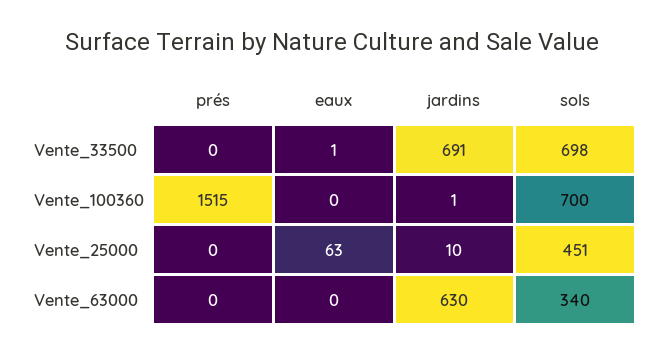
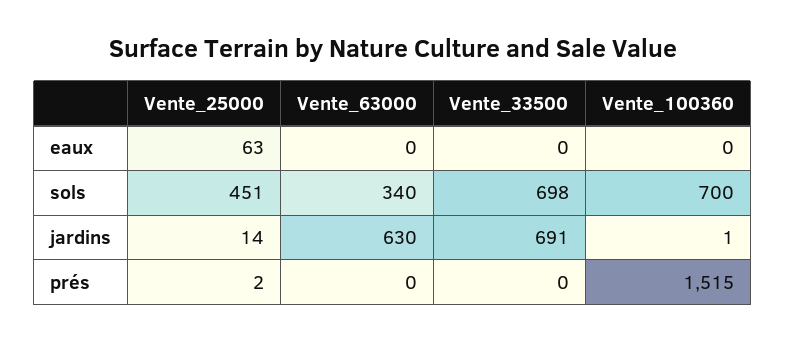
  {
    "prés": {
      "Vente_33500": 0,
      "Vente_100360": 1515,
-     "Vente_25000": 0,
+     "Vente_25000": 2,
      "Vente_63000": 0
    },
    "eaux": {
-     "Vente_33500": 1,
+     "Vente_33500": 0,
      "Vente_100360": 0,
      "Vente_25000": 63,
      "Vente_63000": 0
    },
    "jardins": {
      "Vente_33500": 691,
      "Vente_100360": 1,
-     "Vente_25000": 10,
+     "Vente_25000": 14,
      "Vente_63000": 630
    },
    "sols": {
      "Vente_33500": 698,
      "Vente_100360": 700,
      "Vente_25000": 451,
      "Vente_63000": 340
    }
  }

